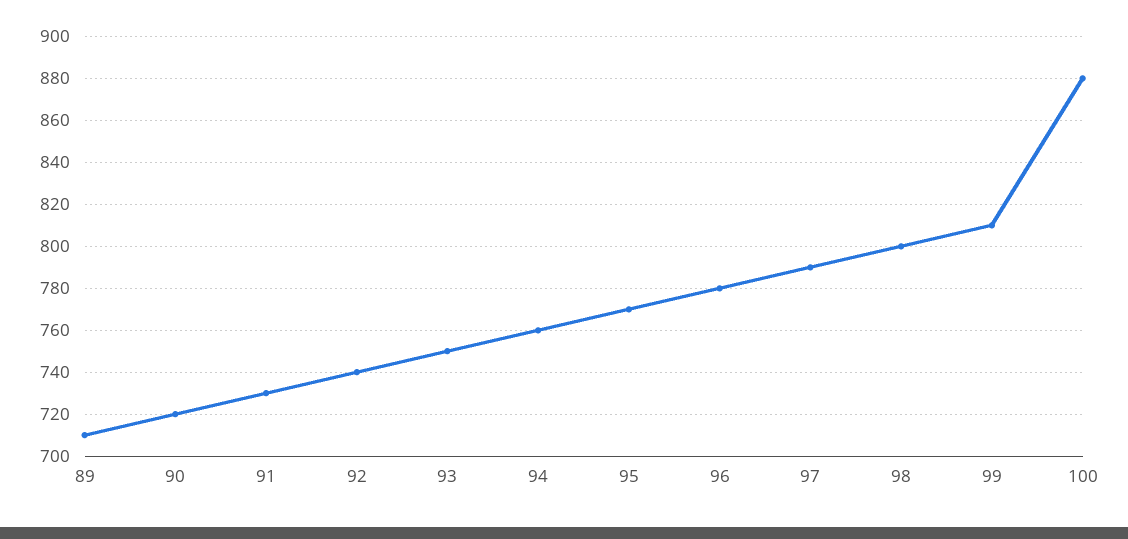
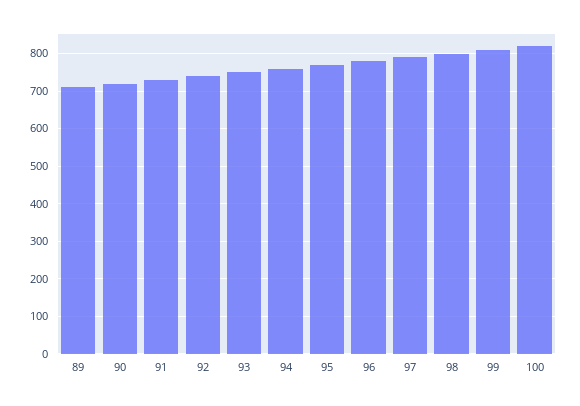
  {
    "89": 710,
    "90": 720,
    "91": 730,
    "92": 740,
    "93": 750,
    "94": 760,
    "95": 770,
    "96": 780,
    "97": 790,
    "98": 800,
    "99": 810,
-   "100": 880
+   "100": 820
  }

